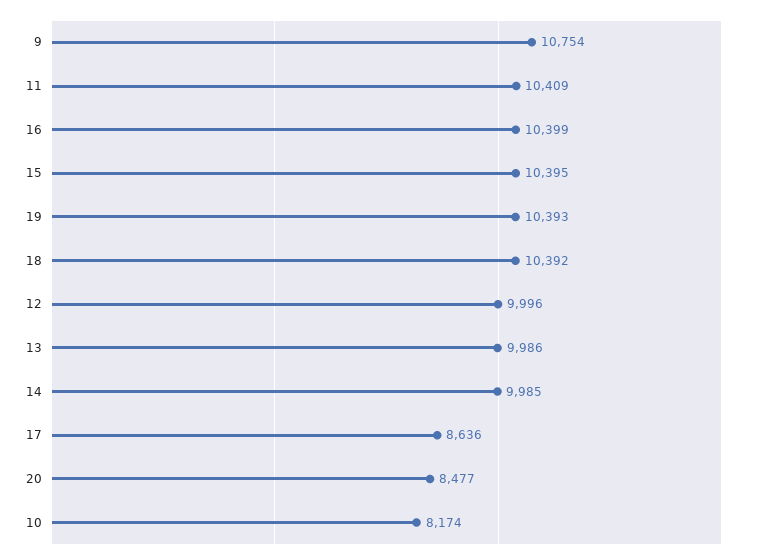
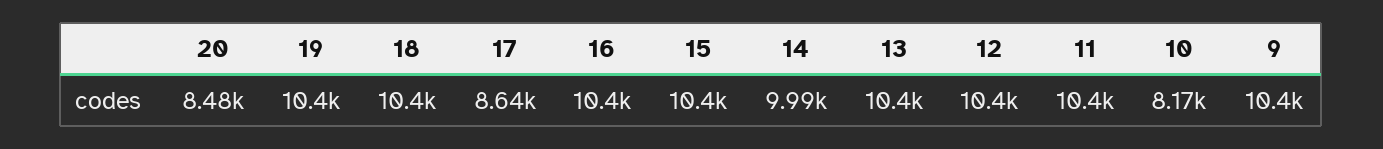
  {
-   "9": 10754,
+   "9": 10400,
    "11": 10409,
    "16": 10399,
    "15": 10395,
    "19": 10393,
    "18": 10392,
-   "12": 9996,
+   "12": 10400,
-   "13": 9986,
+   "13": 10400,
    "14": 9985,
    "17": 8636,
    "20": 8477,
    "10": 8174
  }

